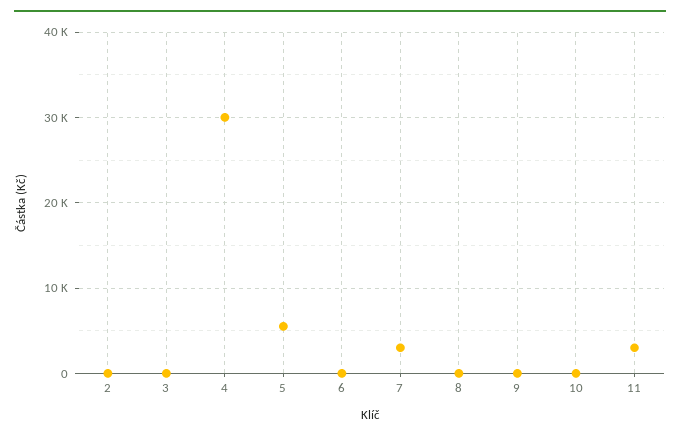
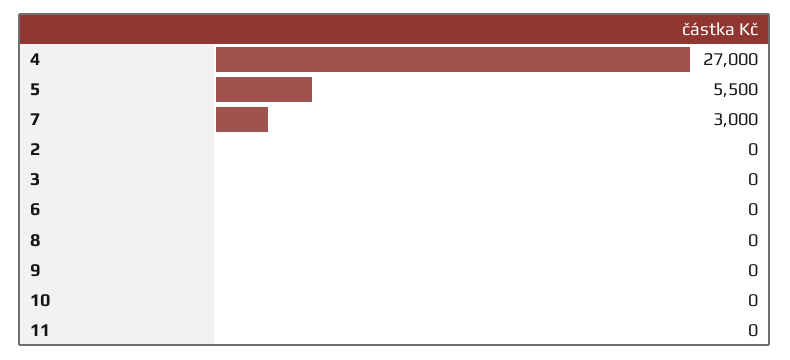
  {
    "2": 0,
    "3": 0,
-   "4": 30000,
+   "4": 27000,
    "5": 5500,
    "6": 0,
    "7": 3000,
    "8": 0,
    "9": 0,
    "10": 0,
-   "11": 3000
+   "11": 0
  }

